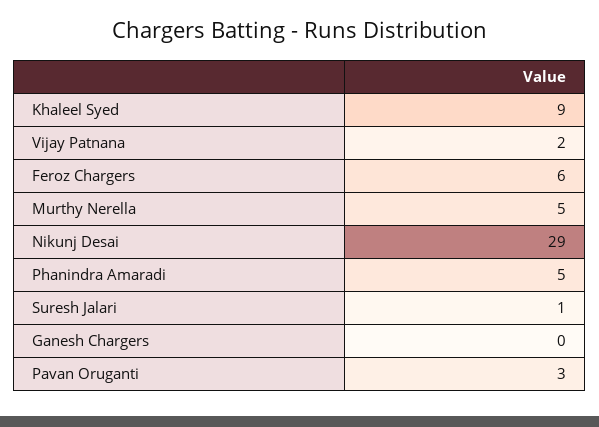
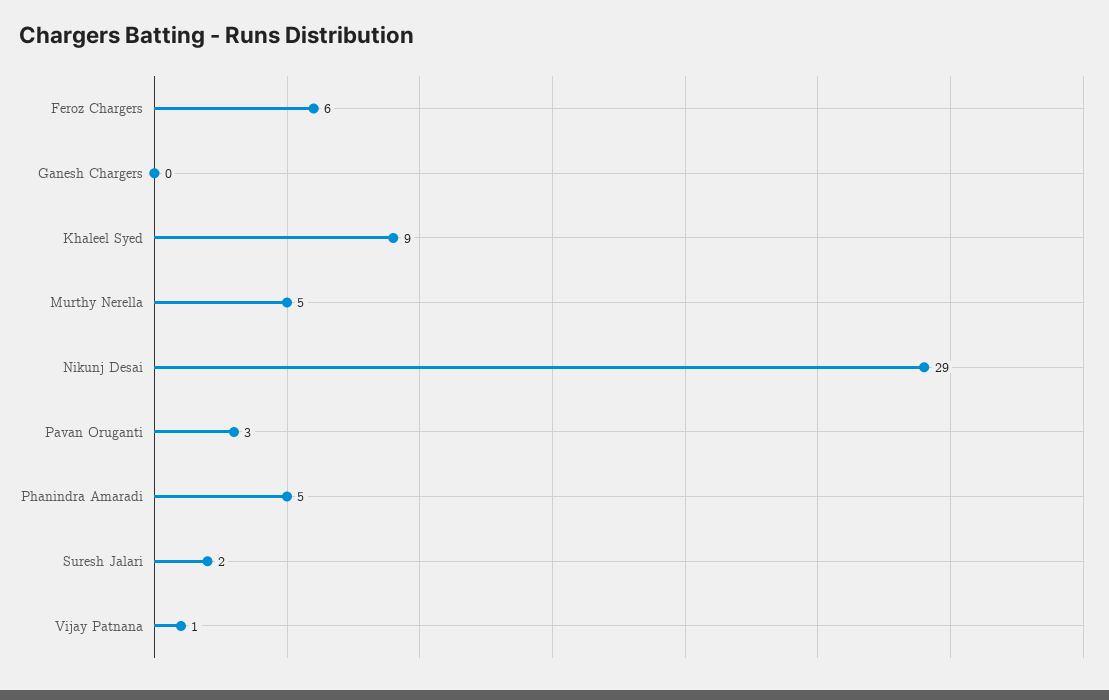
  {
    "Khaleel Syed": 9,
-   "Vijay Patnana": 2,
+   "Vijay Patnana": 1,
    "Feroz Chargers": 6,
    "Murthy Nerella": 5,
    "Nikunj Desai": 29,
    "Phanindra Amaradi": 5,
-   "Suresh Jalari": 1,
+   "Suresh Jalari": 2,
    "Ganesh Chargers": 0,
    "Pavan Oruganti": 3
  }

